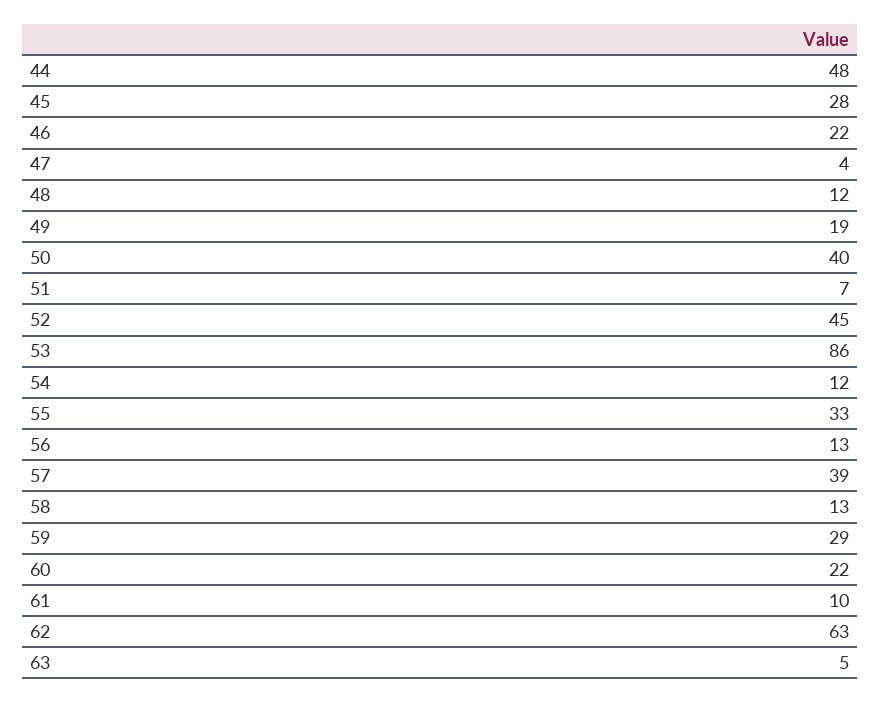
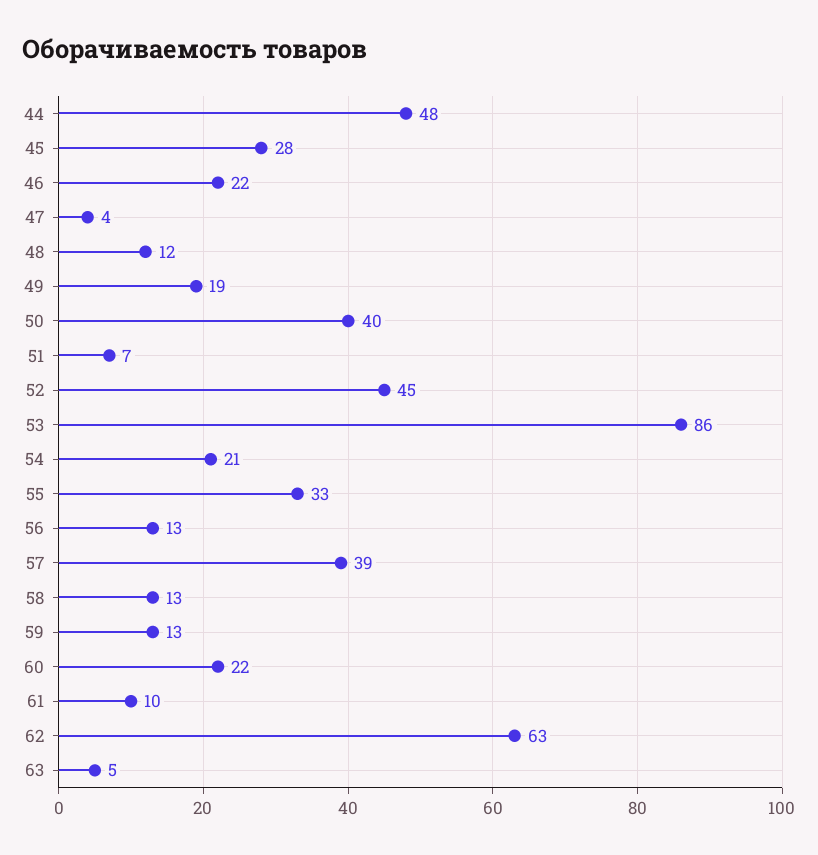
  {
    "44": 48,
    "45": 28,
    "46": 22,
    "47": 4,
    "48": 12,
    "49": 19,
    "50": 40,
    "51": 7,
    "52": 45,
    "53": 86,
-   "54": 12,
+   "54": 21,
    "55": 33,
    "56": 13,
    "57": 39,
    "58": 13,
-   "59": 29,
+   "59": 13,
    "60": 22,
    "61": 10,
    "62": 63,
    "63": 5
  }

